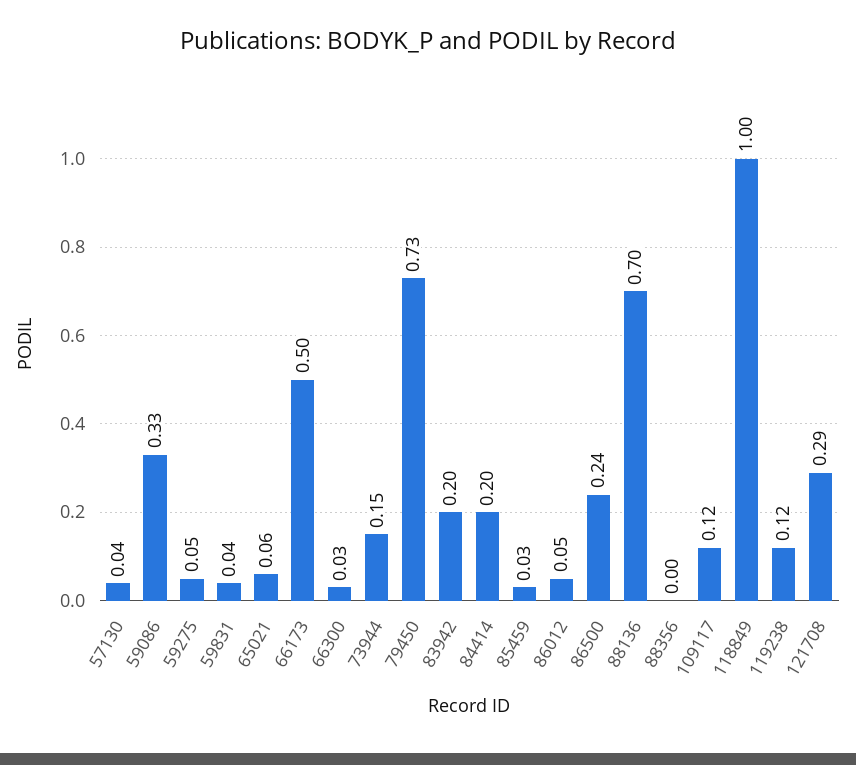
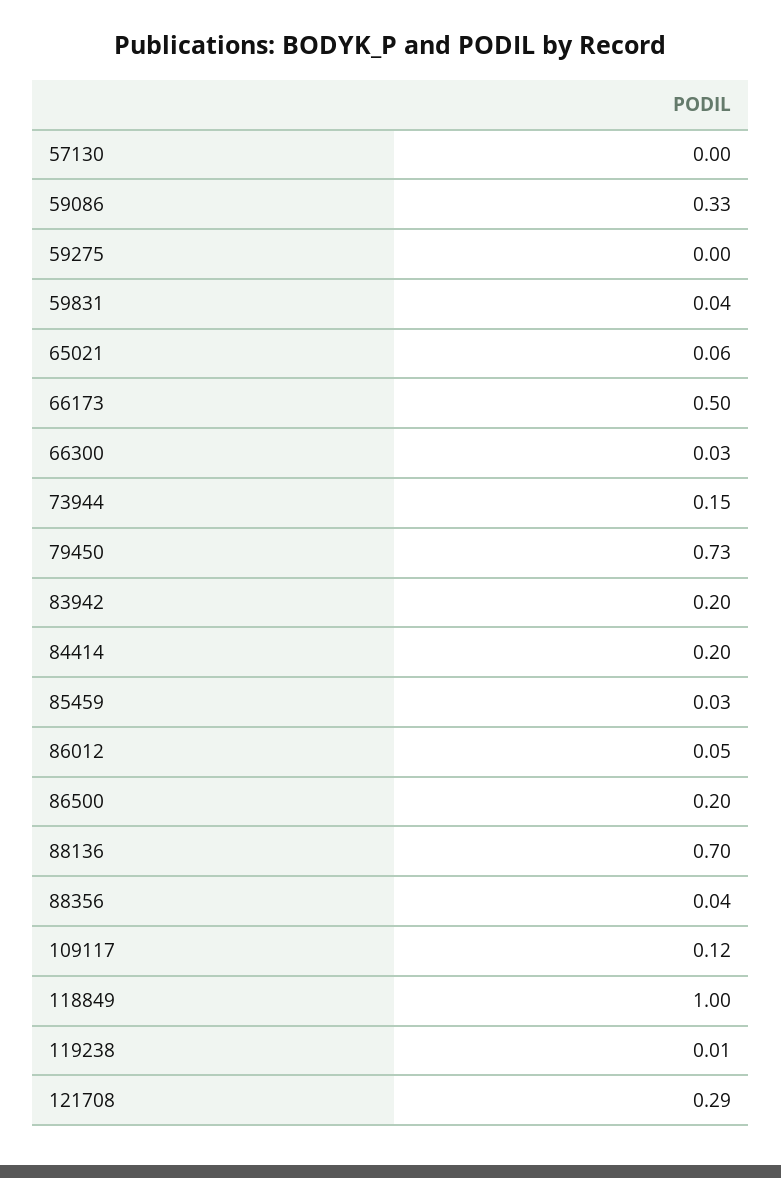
  {
-   "57130": 0.04,
+   "57130": 0,
    "59086": 0.33,
-   "59275": 0.05,
+   "59275": 0,
    "59831": 0.04,
    "65021": 0.06,
    "66173": 0.5,
    "66300": 0.03,
    "73944": 0.15,
    "79450": 0.73,
    "83942": 0.2,
    "84414": 0.2,
    "85459": 0.03,
    "86012": 0.05,
-   "86500": 0.24,
+   "86500": 0.2,
    "88136": 0.7,
-   "88356": 0,
+   "88356": 0.04,
    "109117": 0.12,
    "118849": 1,
-   "119238": 0.12,
+   "119238": 0.01,
    "121708": 0.29
  }

